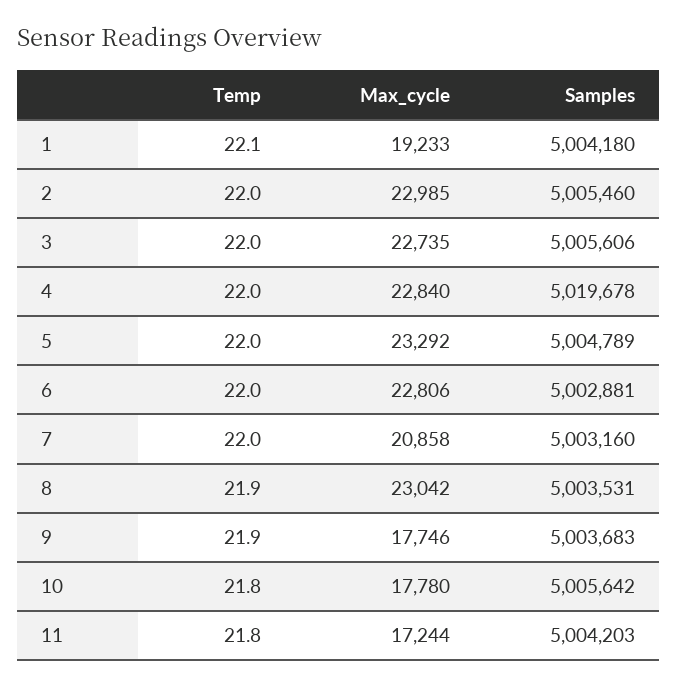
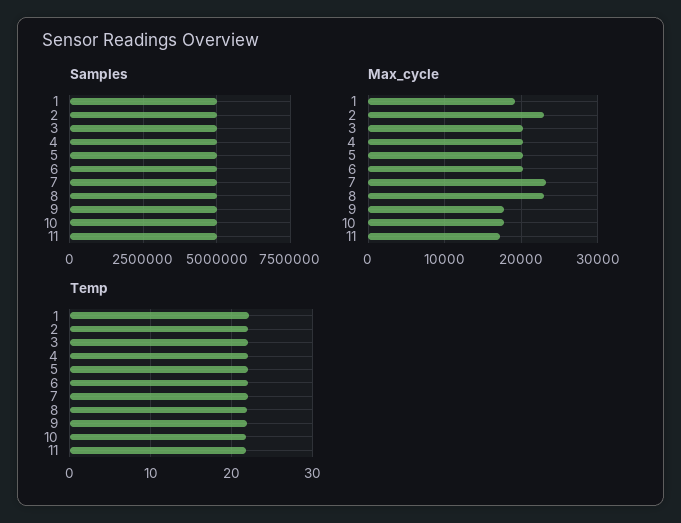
  {
    "Temp": {
      "1": 22.1,
      "2": 22,
      "3": 22,
      "4": 22,
      "5": 22,
      "6": 22,
      "7": 22,
      "8": 21.9,
      "9": 21.9,
      "10": 21.8,
      "11": 21.8
    },
    "Max_cycle": {
      "1": 19233,
      "2": 22985,
-     "3": 22735,
+     "3": 20000,
-     "4": 22840,
+     "4": 20000,
-     "5": 23292,
+     "5": 20000,
-     "6": 22806,
+     "6": 20000,
-     "7": 20858,
+     "7": 23000,
      "8": 23042,
      "9": 17746,
      "10": 17780,
      "11": 17244
    },
    "Samples": {
      "1": 5004180,
      "2": 5005460,
      "3": 5005606,
      "4": 5019678,
      "5": 5004789,
      "6": 5002881,
      "7": 5003160,
      "8": 5003531,
      "9": 5003683,
      "10": 5005642,
      "11": 5004203
    }
  }

